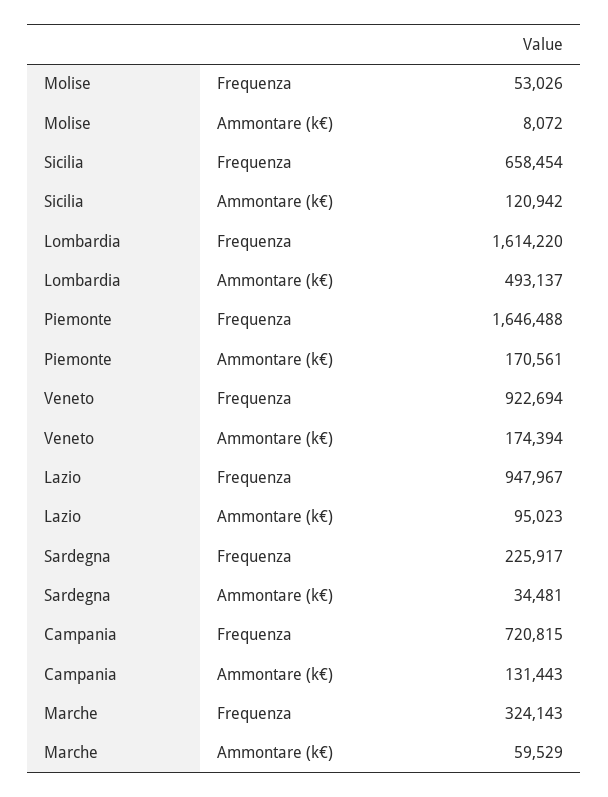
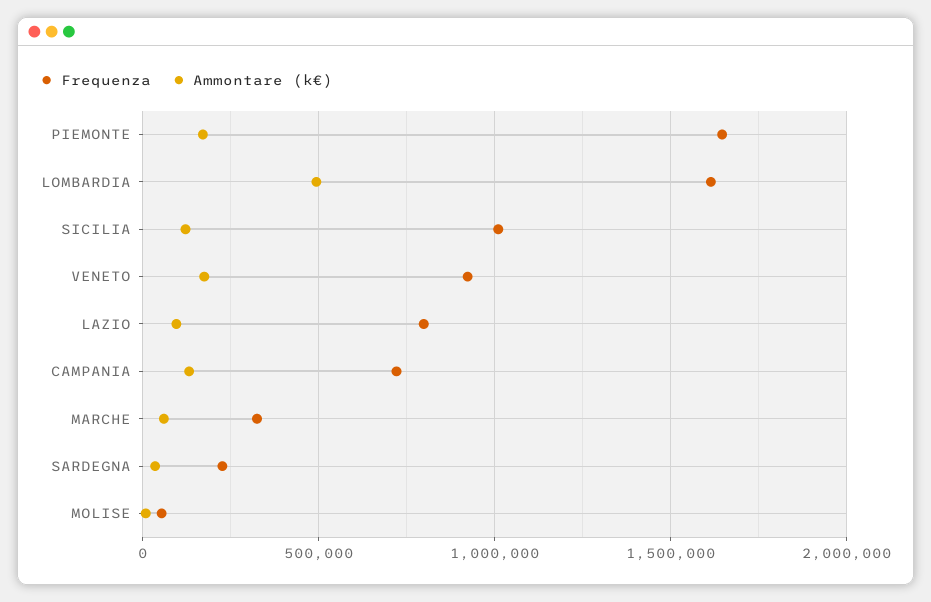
  {
    "Frequenza": {
      "Molise": 53026,
-     "Sicilia": 658454,
+     "Sicilia": 1000000,
      "Lombardia": 1614220,
      "Piemonte": 1646488,
      "Veneto": 922694,
-     "Lazio": 947967,
+     "Lazio": 800000,
      "Sardegna": 225917,
      "Campania": 720815,
      "Marche": 324143
    },
    "Ammontare (k€)": {
      "Molise": 8072,
      "Sicilia": 120942,
      "Lombardia": 493137,
      "Piemonte": 170561,
      "Veneto": 174394,
      "Lazio": 95023,
      "Sardegna": 34481,
      "Campania": 131443,
      "Marche": 59529
    }
  }

